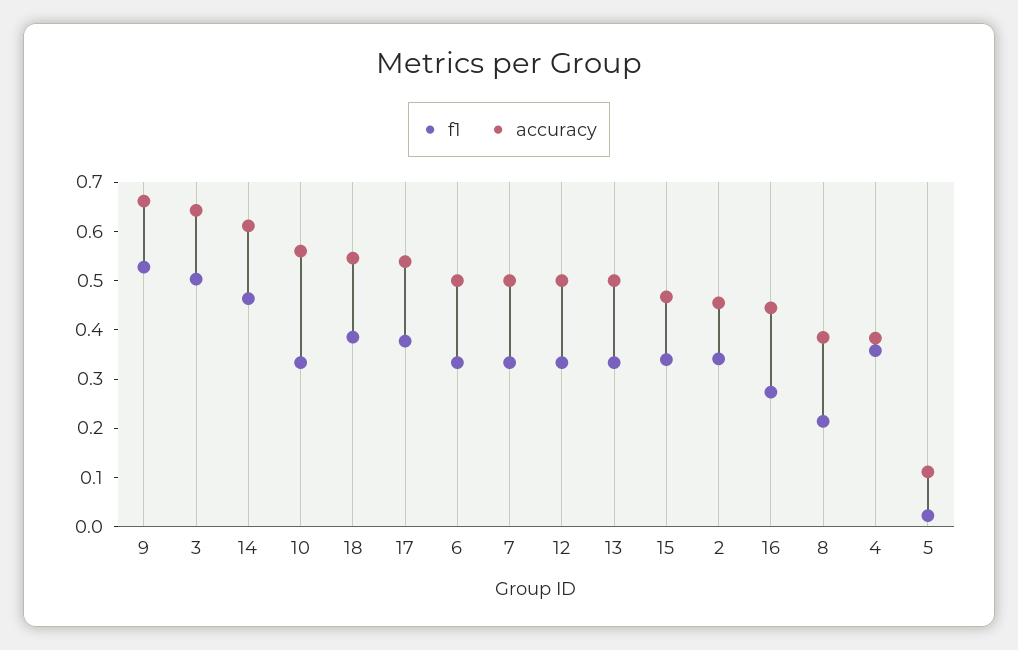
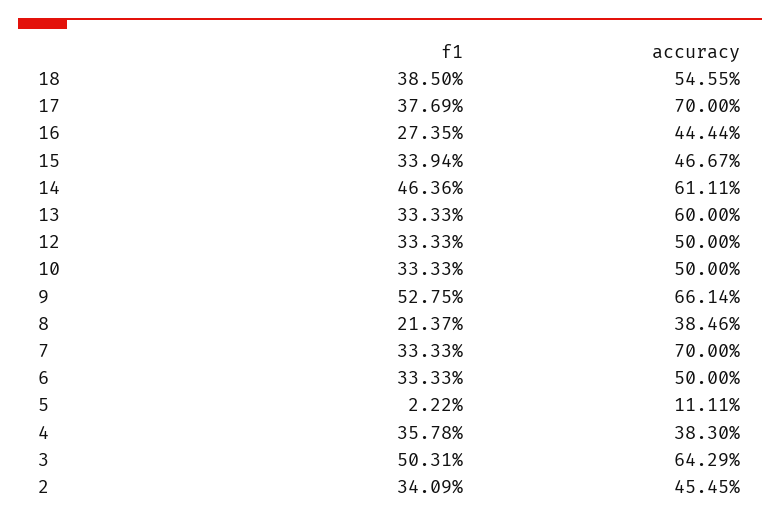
  {
    "f1": {
      "9": 0.5275,
      "3": 0.5031,
      "14": 0.4636,
      "10": 0.3333,
      "18": 0.385,
      "17": 0.3769,
      "6": 0.3333,
      "7": 0.3333,
      "12": 0.3333,
      "13": 0.3333,
      "15": 0.3394,
      "2": 0.3409,
      "16": 0.2735,
      "8": 0.2137,
      "4": 0.3578,
      "5": 0.0222
    },
    "accuracy": {
      "9": 0.6614,
      "3": 0.6429,
      "14": 0.6111,
-     "10": 0.56,
+     "10": 0.5,
      "18": 0.5455,
-     "17": 0.54,
+     "17": 0.7,
      "6": 0.5,
-     "7": 0.5,
+     "7": 0.7,
      "12": 0.5,
-     "13": 0.5,
+     "13": 0.6,
      "15": 0.4667,
      "2": 0.4545,
      "16": 0.4444,
      "8": 0.3846,
      "4": 0.383,
      "5": 0.1111
    }
  }

